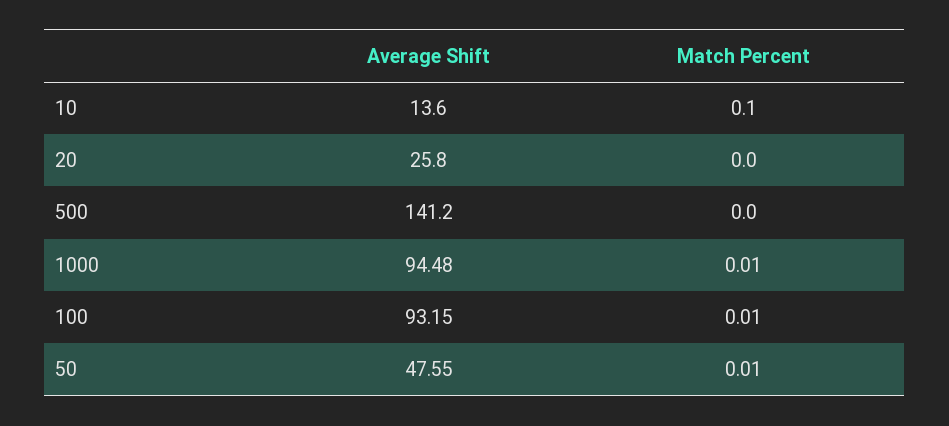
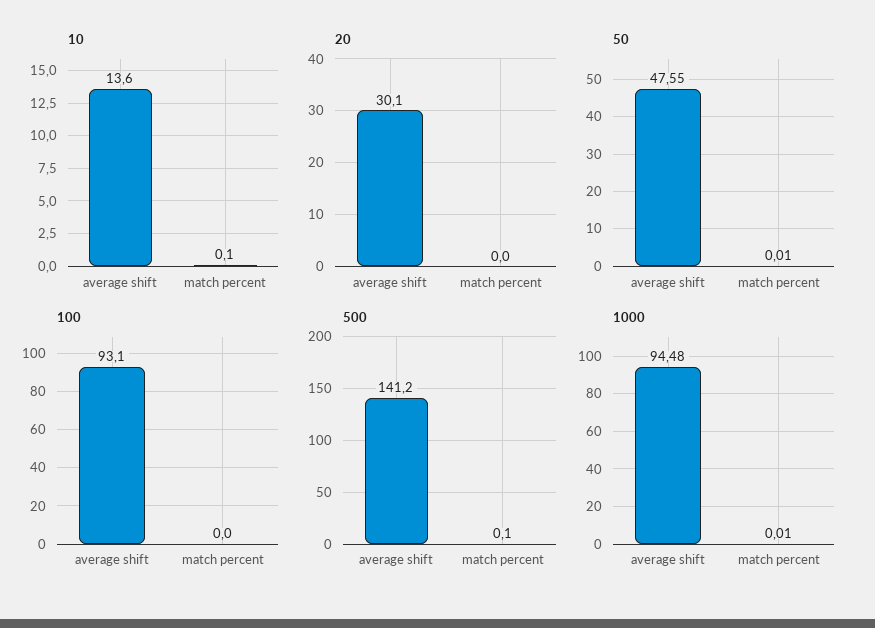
  {
    "10": {
      "Average Shift": 13.6,
      "Match Percent": 0.1
    },
    "20": {
-     "Average Shift": 25.8,
+     "Average Shift": 30.1,
      "Match Percent": 0
    },
    "500": {
      "Average Shift": 141.2,
-     "Match Percent": 0
+     "Match Percent": 0.1
    },
    "1000": {
      "Average Shift": 94.48,
      "Match Percent": 0.01
    },
    "100": {
-     "Average Shift": 93.15,
+     "Average Shift": 93.1,
-     "Match Percent": 0.01
+     "Match Percent": 0
    },
    "50": {
      "Average Shift": 47.55,
      "Match Percent": 0.01
    }
  }

